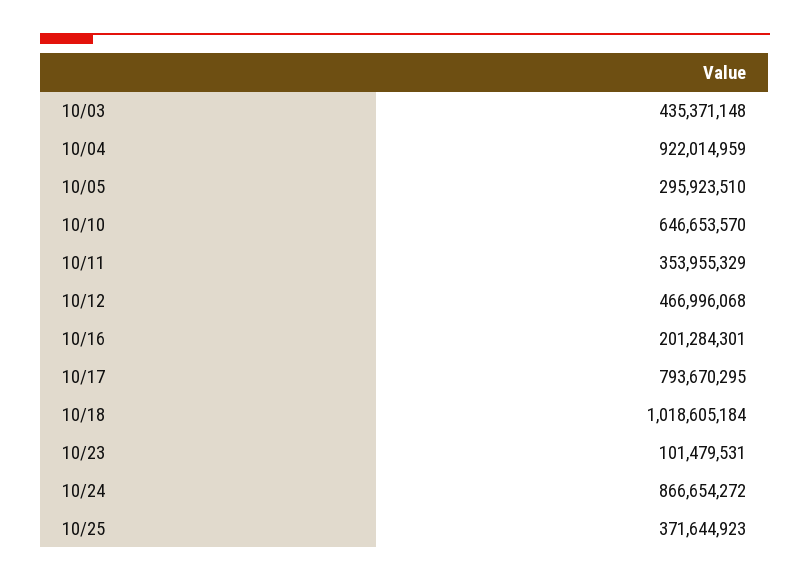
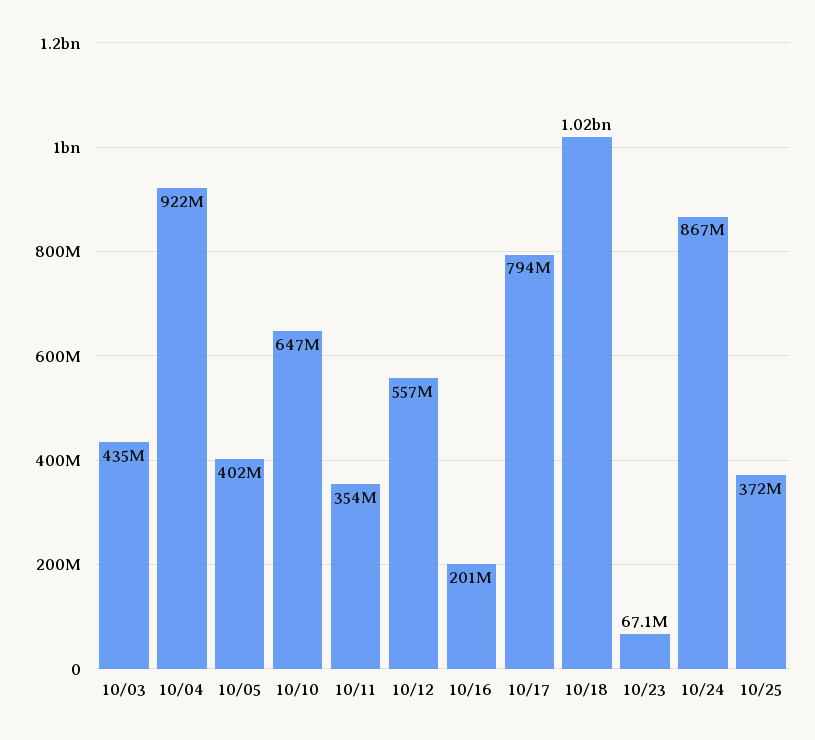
  {
    "10/03": 435371148,
    "10/04": 922014959,
-   "10/05": 295923510,
+   "10/05": 402000000,
    "10/10": 646653570,
    "10/11": 353955329,
-   "10/12": 466996068,
+   "10/12": 557000000,
    "10/16": 201284301,
    "10/17": 793670295,
    "10/18": 1018605184,
-   "10/23": 101479531,
+   "10/23": 67100000,
    "10/24": 866654272,
    "10/25": 371644923
  }

